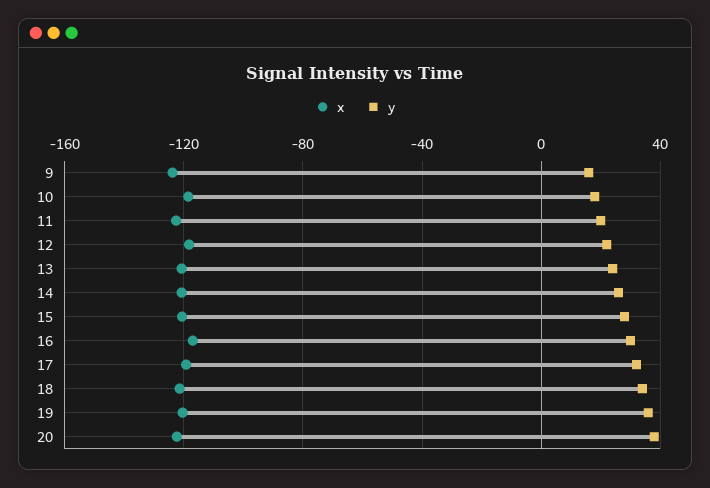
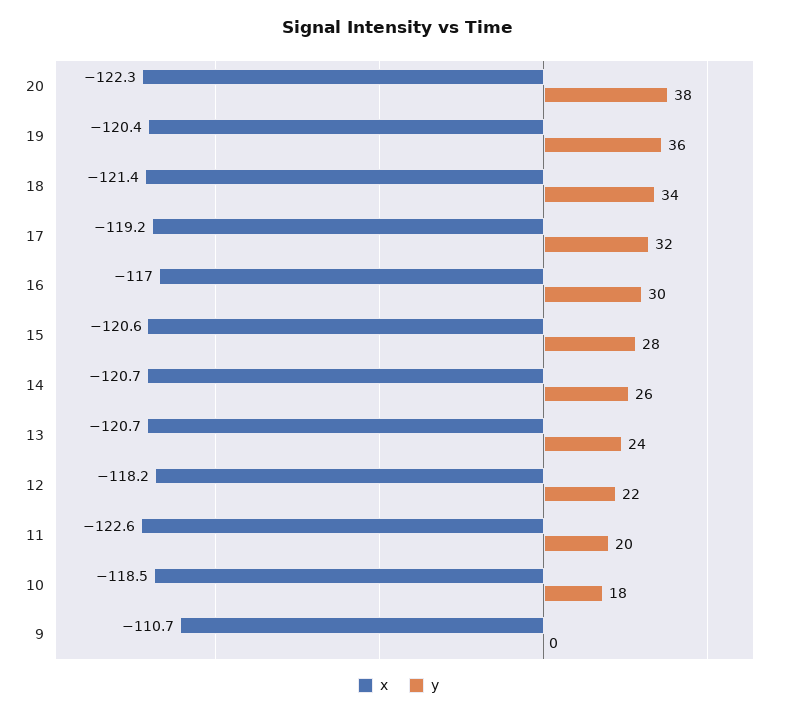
  {
    "x": {
-     "9": -125,
+     "9": -110.7,
      "10": -118.5,
      "11": -122.6,
      "12": -118.2,
      "13": -120.7,
      "14": -120.7,
      "15": -120.6,
      "16": -117,
      "17": -119.2,
      "18": -121.4,
      "19": -120.4,
      "20": -122.3
    },
    "y": {
-     "9": 15,
+     "9": 0,
      "10": 18,
      "11": 20,
      "12": 22,
      "13": 24,
      "14": 26,
      "15": 28,
      "16": 30,
      "17": 32,
      "18": 34,
      "19": 36,
      "20": 38
    }
  }

